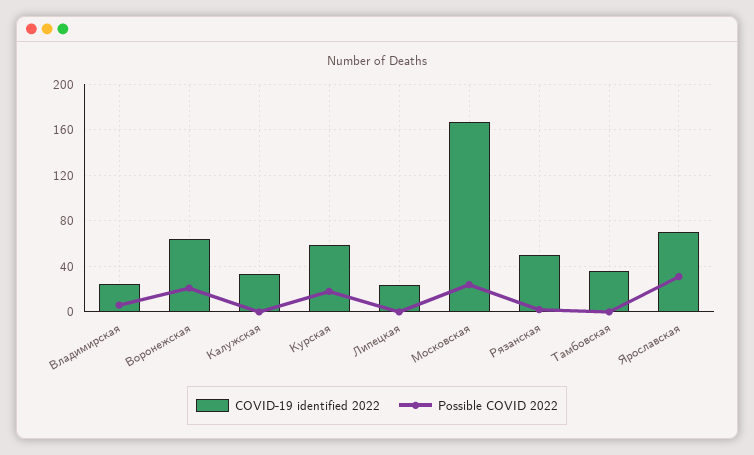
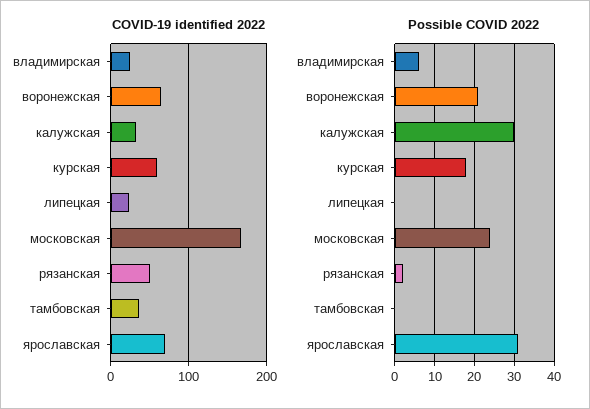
  {
    "COVID-19 identified 2022": {
      "Владимирская": 30,
      "Воронежская": 60,
      "Калужская": 30,
      "Курская": 60,
      "Липецкая": 20,
      "Московская": 170,
      "Рязанская": 50,
      "Тамбовская": 40,
      "Ярославская": 70
    },
    "Possible COVID 2022": {
      "Владимирская": 5,
      "Воронежская": 20,
-     "Калужская": 0,
+     "Калужская": 30,
      "Курская": 20,
      "Липецкая": 0,
      "Московская": 25,
      "Рязанская": 0,
      "Тамбовская": 0,
      "Ярославская": 30
    }
  }

